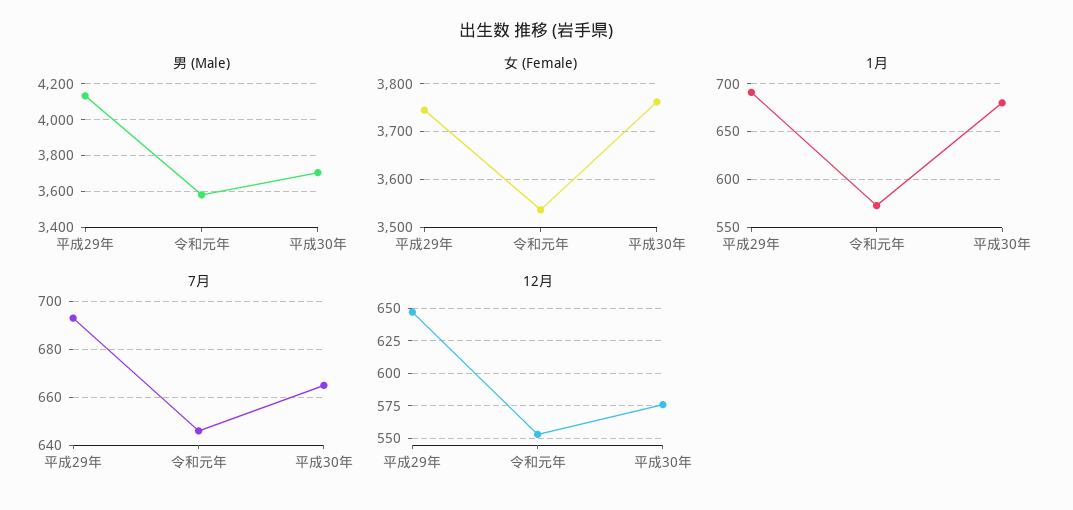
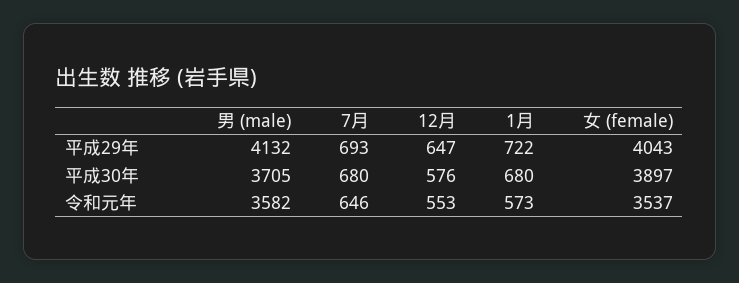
  {
    "男 (Male)": {
      "平成29年": 4132,
      "令和元年": 3582,
      "平成30年": 3705
    },
    "女 (Female)": {
-     "平成29年": 3740,
+     "平成29年": 4043,
      "令和元年": 3537,
-     "平成30年": 3760
+     "平成30年": 3897
    },
    "1月": {
-     "平成29年": 690,
+     "平成29年": 722,
      "令和元年": 573,
      "平成30年": 680
    },
    "7月": {
      "平成29年": 693,
      "令和元年": 646,
-     "平成30年": 665
+     "平成30年": 680
    },
    "12月": {
      "平成29年": 647,
      "令和元年": 553,
      "平成30年": 576
    }
  }

